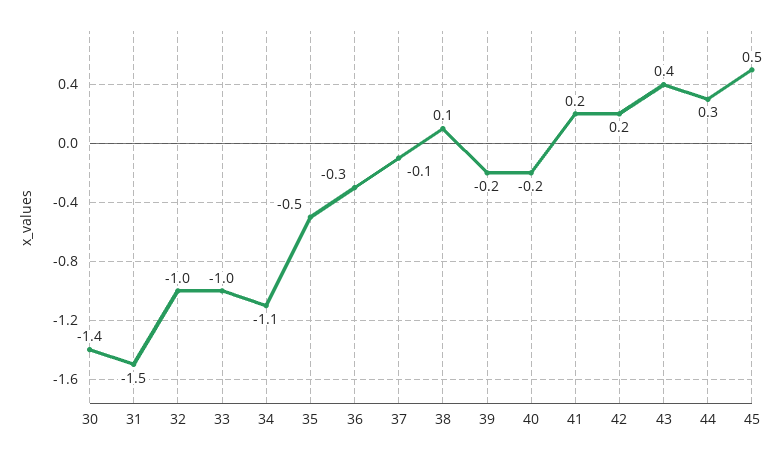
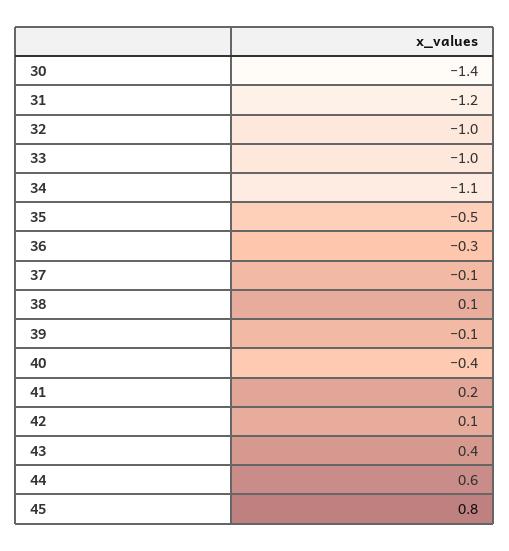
  {
    "30": -1.4,
-   "31": -1.5,
+   "31": -1.2,
    "32": -1,
    "33": -1,
    "34": -1.1,
    "35": -0.5,
    "36": -0.3,
    "37": -0.1,
    "38": 0.1,
-   "39": -0.2,
+   "39": -0.1,
-   "40": -0.2,
+   "40": -0.4,
    "41": 0.2,
-   "42": 0.2,
+   "42": 0.1,
    "43": 0.4,
-   "44": 0.3,
+   "44": 0.6,
-   "45": 0.5
+   "45": 0.8
  }

